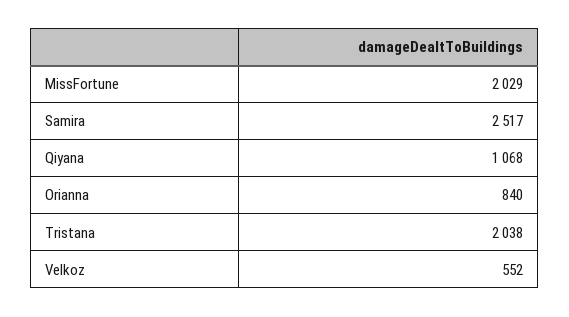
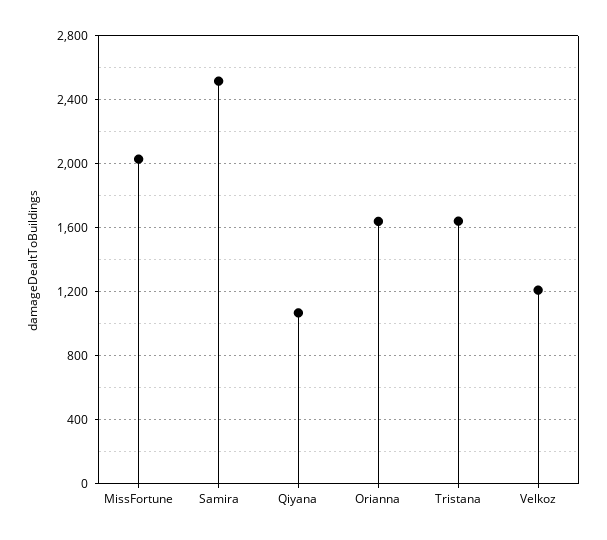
  {
    "MissFortune": 2029,
    "Samira": 2517,
    "Qiyana": 1068,
-   "Orianna": 840,
+   "Orianna": 1650,
-   "Tristana": 2038,
+   "Tristana": 1650,
-   "Velkoz": 552
+   "Velkoz": 1200
  }

